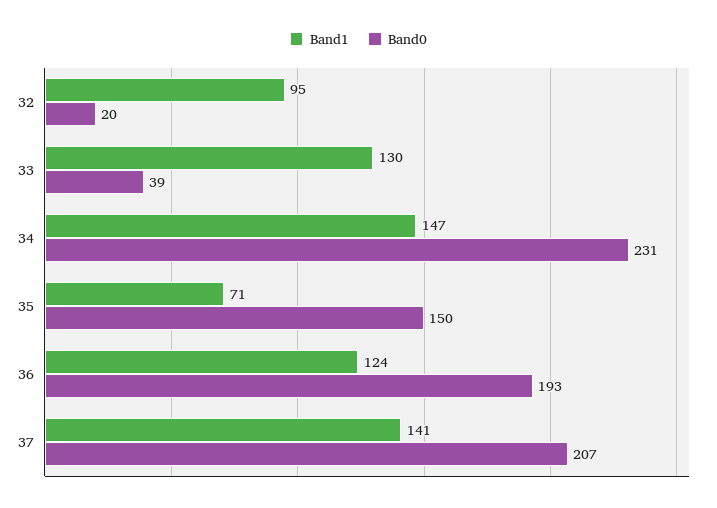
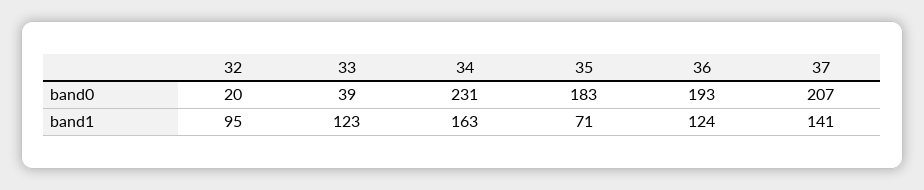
  {
    "Band1": {
      "32": 95,
-     "33": 130,
+     "33": 123,
-     "34": 147,
+     "34": 163,
      "35": 71,
      "36": 124,
      "37": 141
    },
    "Band0": {
      "32": 20,
      "33": 39,
      "34": 231,
-     "35": 150,
+     "35": 183,
      "36": 193,
      "37": 207
    }
  }

